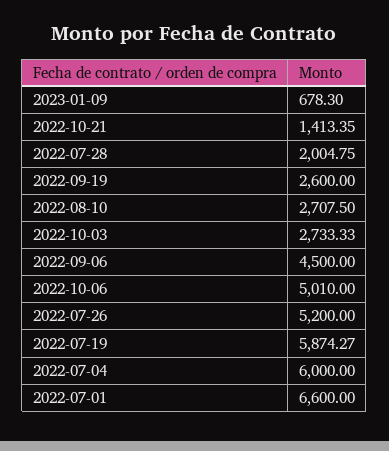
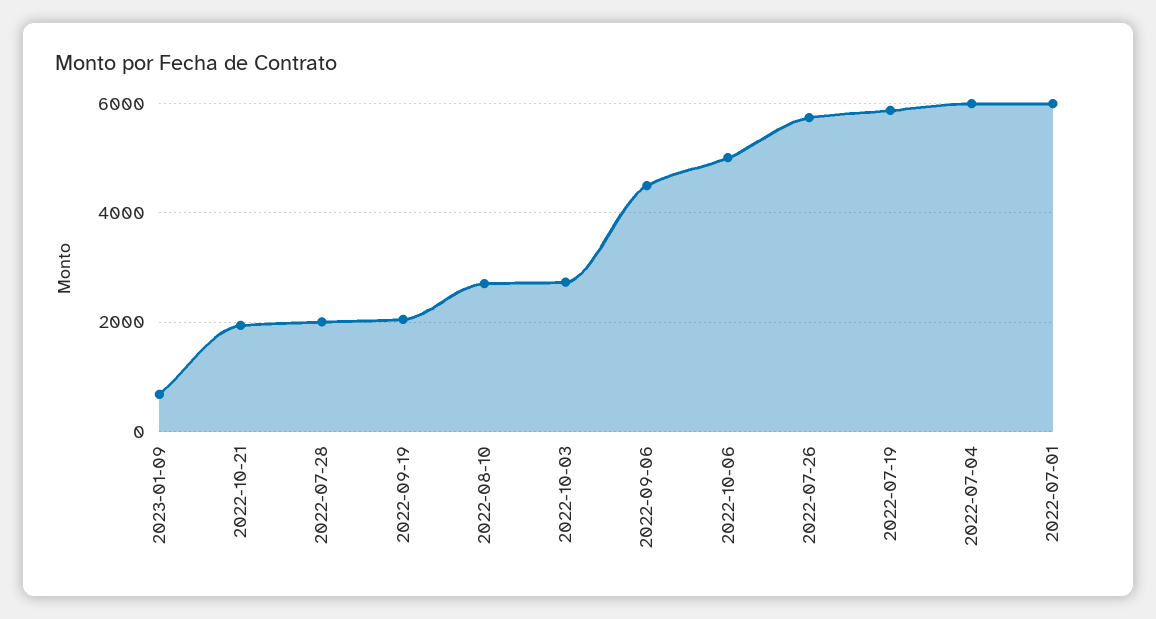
  {
    "2023-01-09": 678.3,
-   "2022-10-21": 1413.35,
+   "2022-10-21": 2000,
    "2022-07-28": 2004.75,
-   "2022-09-19": 2600,
+   "2022-09-19": 2000,
    "2022-08-10": 2707.5,
    "2022-10-03": 2733.33,
    "2022-09-06": 4500,
    "2022-10-06": 5010,
-   "2022-07-26": 5200,
+   "2022-07-26": 5800,
    "2022-07-19": 5874.27,
    "2022-07-04": 6000,
-   "2022-07-01": 6600
+   "2022-07-01": 6000
  }

